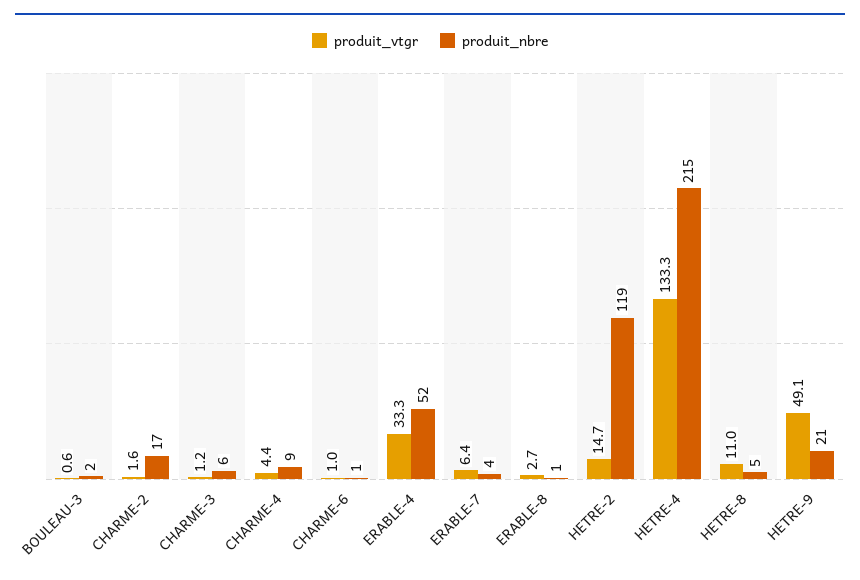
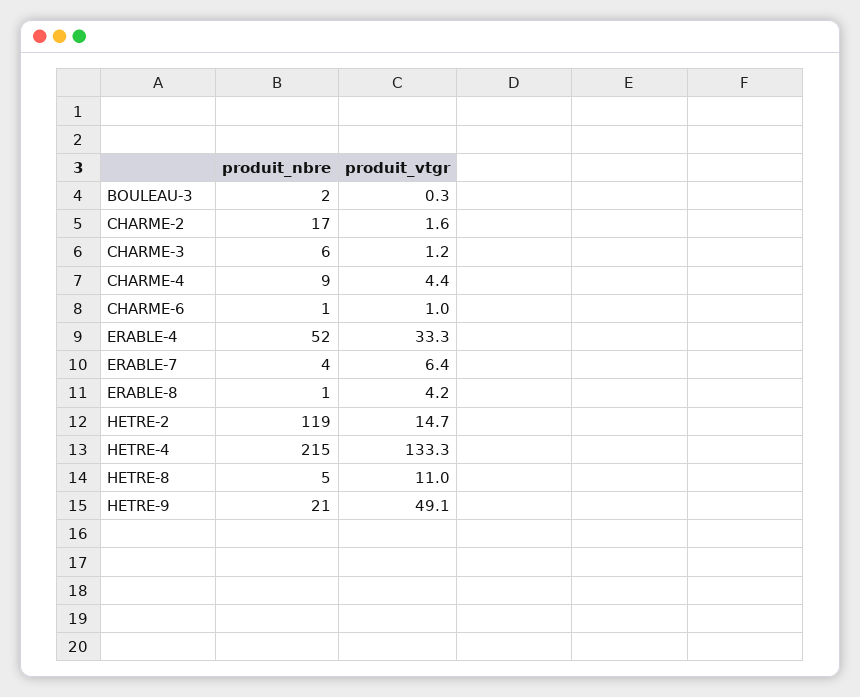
  {
    "produit_vtgr": {
-     "BOULEAU-3": 0.6,
+     "BOULEAU-3": 0.3,
      "CHARME-2": 1.6,
      "CHARME-3": 1.2,
      "CHARME-4": 4.4,
      "CHARME-6": 1,
      "ERABLE-4": 33.3,
      "ERABLE-7": 6.4,
-     "ERABLE-8": 2.7,
+     "ERABLE-8": 4.2,
      "HETRE-2": 14.7,
      "HETRE-4": 133.3,
      "HETRE-8": 11,
      "HETRE-9": 49.1
    },
    "produit_nbre": {
      "BOULEAU-3": 2,
      "CHARME-2": 17,
      "CHARME-3": 6,
      "CHARME-4": 9,
      "CHARME-6": 1,
      "ERABLE-4": 52,
      "ERABLE-7": 4,
      "ERABLE-8": 1,
      "HETRE-2": 119,
      "HETRE-4": 215,
      "HETRE-8": 5,
      "HETRE-9": 21
    }
  }

